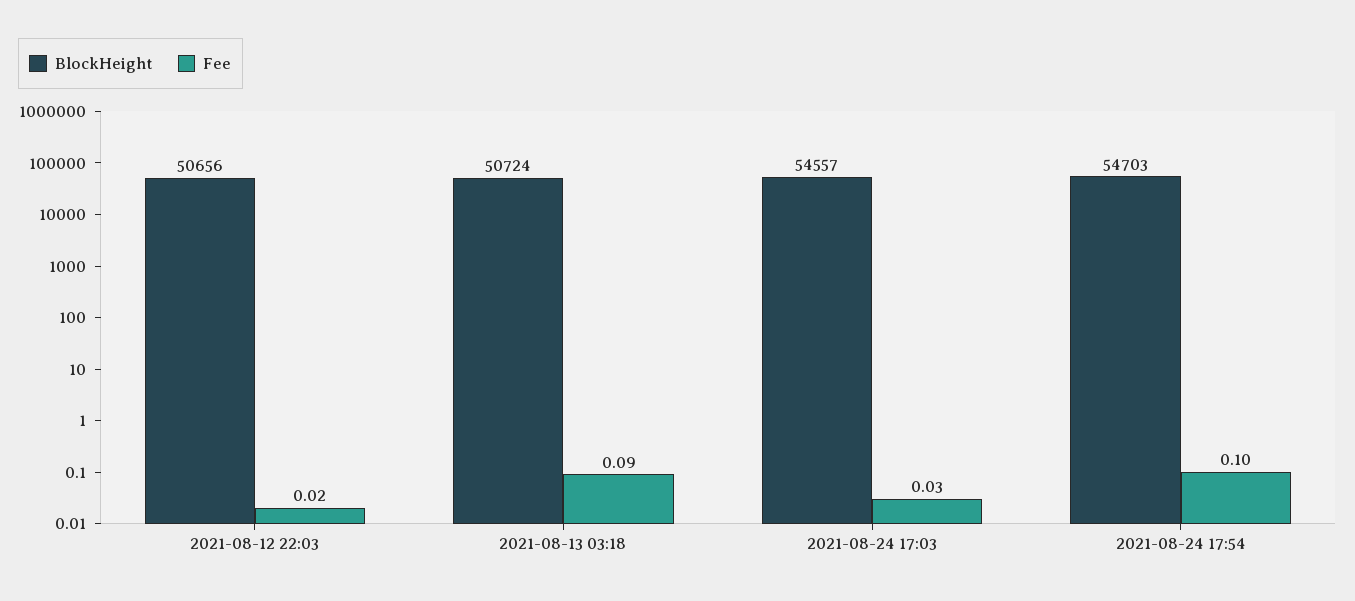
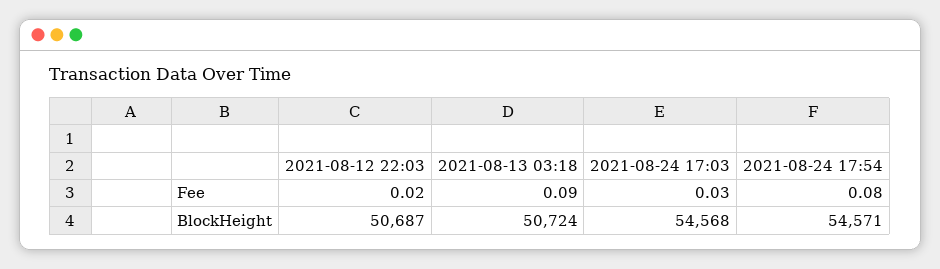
  {
    "BlockHeight": {
-     "2021-08-12 22:03": 50656,
+     "2021-08-12 22:03": 50687,
      "2021-08-13 03:18": 50724,
-     "2021-08-24 17:03": 54557,
+     "2021-08-24 17:03": 54568,
-     "2021-08-24 17:54": 54703
+     "2021-08-24 17:54": 54571
    },
    "Fee": {
      "2021-08-12 22:03": 0.02,
      "2021-08-13 03:18": 0.09,
      "2021-08-24 17:03": 0.03,
-     "2021-08-24 17:54": 0.1
+     "2021-08-24 17:54": 0.08
    }
  }

